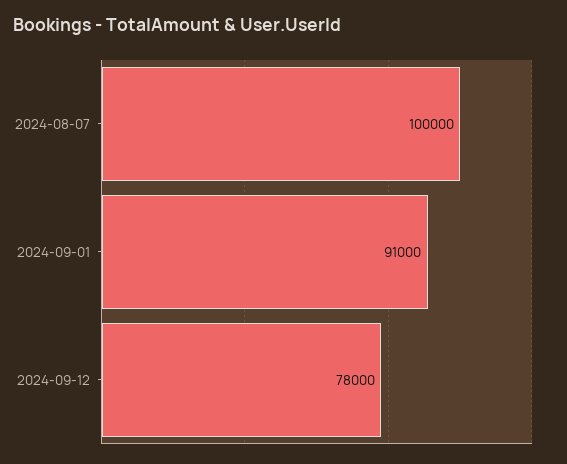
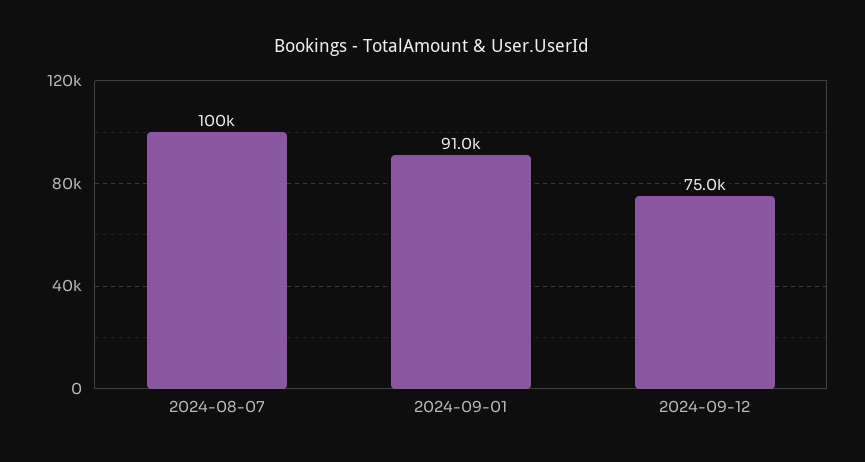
  {
    "2024-08-07": 100000,
    "2024-09-01": 91000,
-   "2024-09-12": 78000
+   "2024-09-12": 75000
  }

